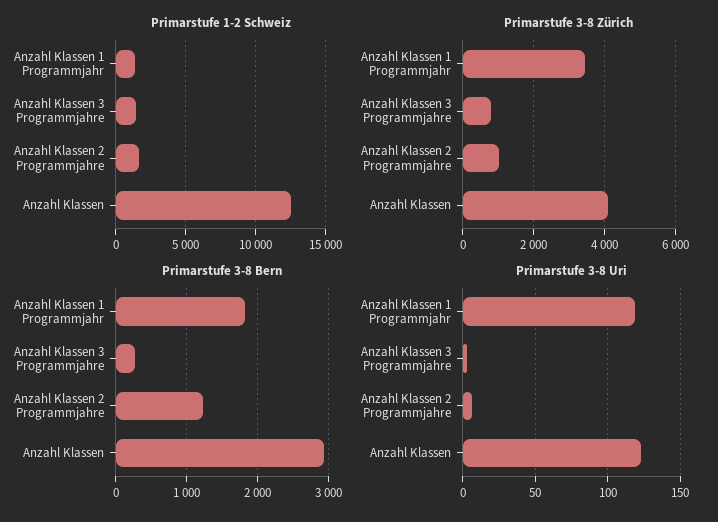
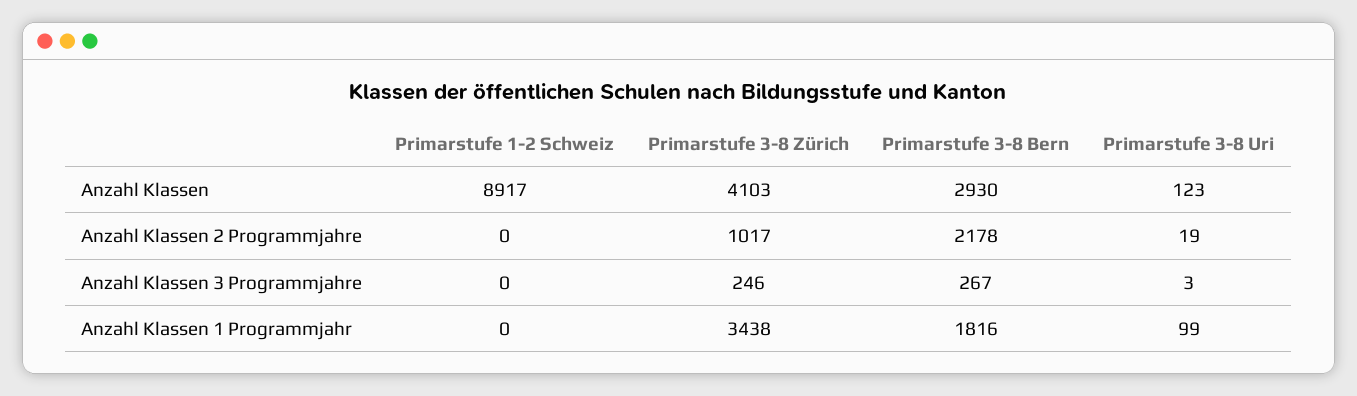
  {
    "Primarstufe 1-2 Schweiz": {
-     "Anzahl Klassen 1 Programmjahr": 1500,
+     "Anzahl Klassen 1 Programmjahr": 0,
-     "Anzahl Klassen 3 Programmjahre": 1500,
+     "Anzahl Klassen 3 Programmjahre": 0,
-     "Anzahl Klassen 2 Programmjahre": 1500,
+     "Anzahl Klassen 2 Programmjahre": 0,
-     "Anzahl Klassen": 12500
+     "Anzahl Klassen": 8917
    },
    "Primarstufe 3-8 Zürich": {
      "Anzahl Klassen 1 Programmjahr": 3438,
-     "Anzahl Klassen 3 Programmjahre": 800,
+     "Anzahl Klassen 3 Programmjahre": 246,
      "Anzahl Klassen 2 Programmjahre": 1017,
      "Anzahl Klassen": 4103
    },
    "Primarstufe 3-8 Bern": {
      "Anzahl Klassen 1 Programmjahr": 1816,
      "Anzahl Klassen 3 Programmjahre": 267,
-     "Anzahl Klassen 2 Programmjahre": 1200,
+     "Anzahl Klassen 2 Programmjahre": 2178,
      "Anzahl Klassen": 2930
    },
    "Primarstufe 3-8 Uri": {
-     "Anzahl Klassen 1 Programmjahr": 120,
+     "Anzahl Klassen 1 Programmjahr": 99,
      "Anzahl Klassen 3 Programmjahre": 3,
-     "Anzahl Klassen 2 Programmjahre": 5,
+     "Anzahl Klassen 2 Programmjahre": 19,
      "Anzahl Klassen": 123
    }
  }

